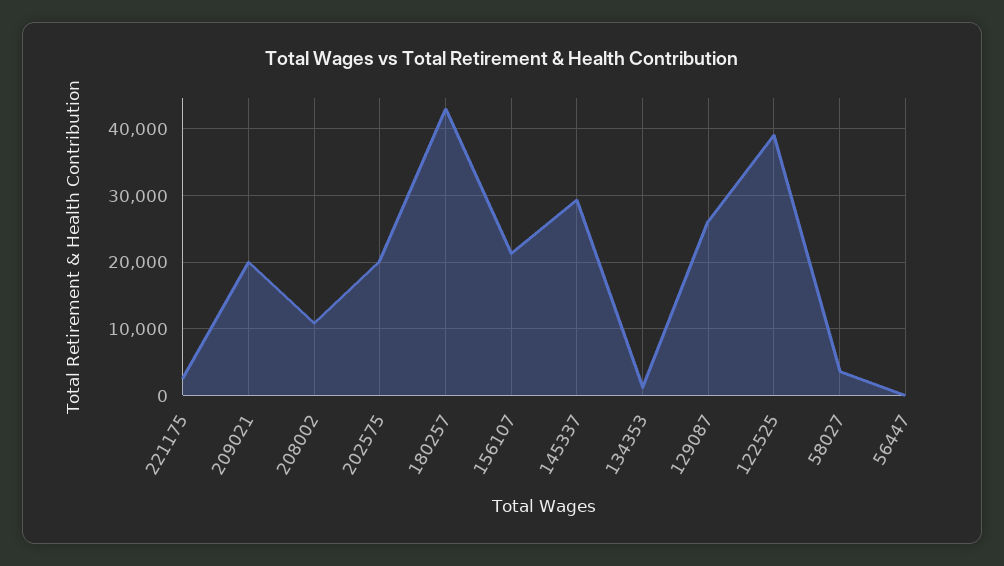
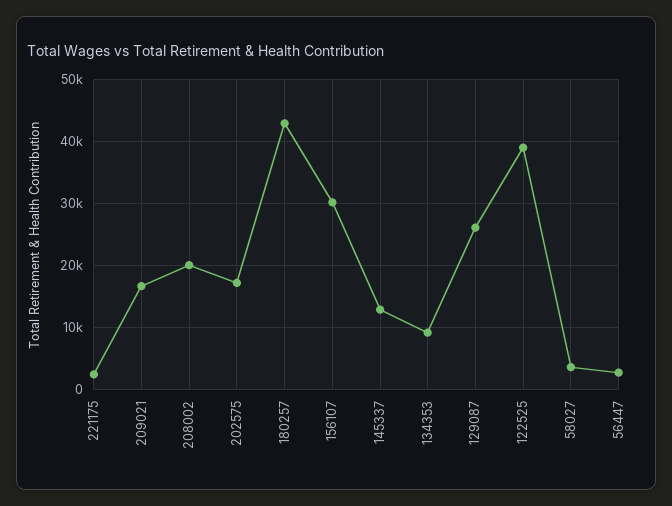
  {
    "221175": 2000,
-   "209021": 20000,
+   "209021": 17000,
-   "208002": 11000,
+   "208002": 20000,
-   "202575": 20000,
+   "202575": 17000,
    "180257": 43000,
-   "156107": 21000,
+   "156107": 30000,
-   "145337": 29000,
+   "145337": 13000,
-   "134353": 1000,
+   "134353": 9000,
    "129087": 26000,
    "122525": 39000,
    "58027": 4000,
-   "56447": 0
+   "56447": 3000
  }

